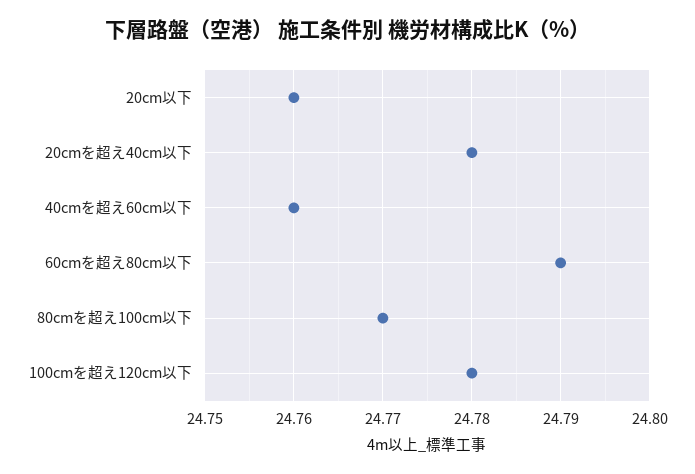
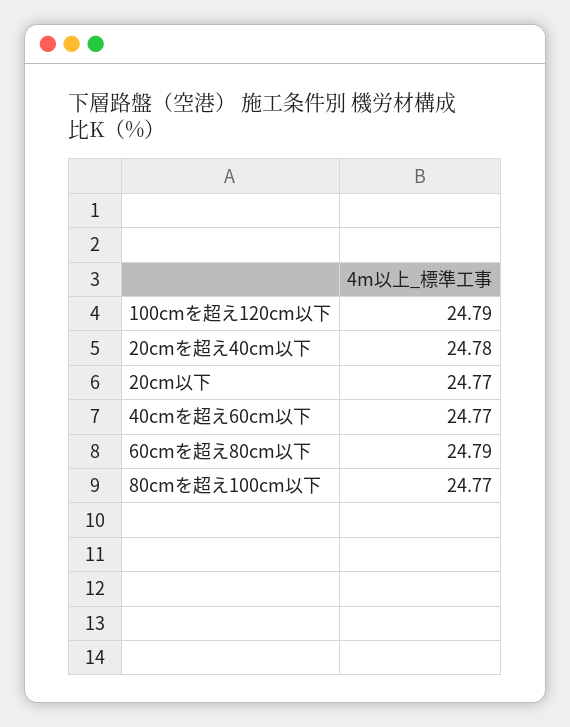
  {
-   "20cm以下": 24.76,
+   "20cm以下": 24.77,
    "20cmを超え40cm以下": 24.78,
-   "40cmを超え60cm以下": 24.76,
+   "40cmを超え60cm以下": 24.77,
    "60cmを超え80cm以下": 24.79,
    "80cmを超え100cm以下": 24.77,
-   "100cmを超え120cm以下": 24.78
+   "100cmを超え120cm以下": 24.79
  }

